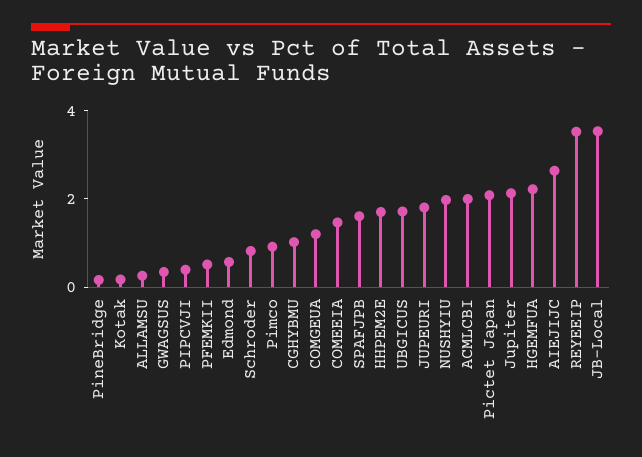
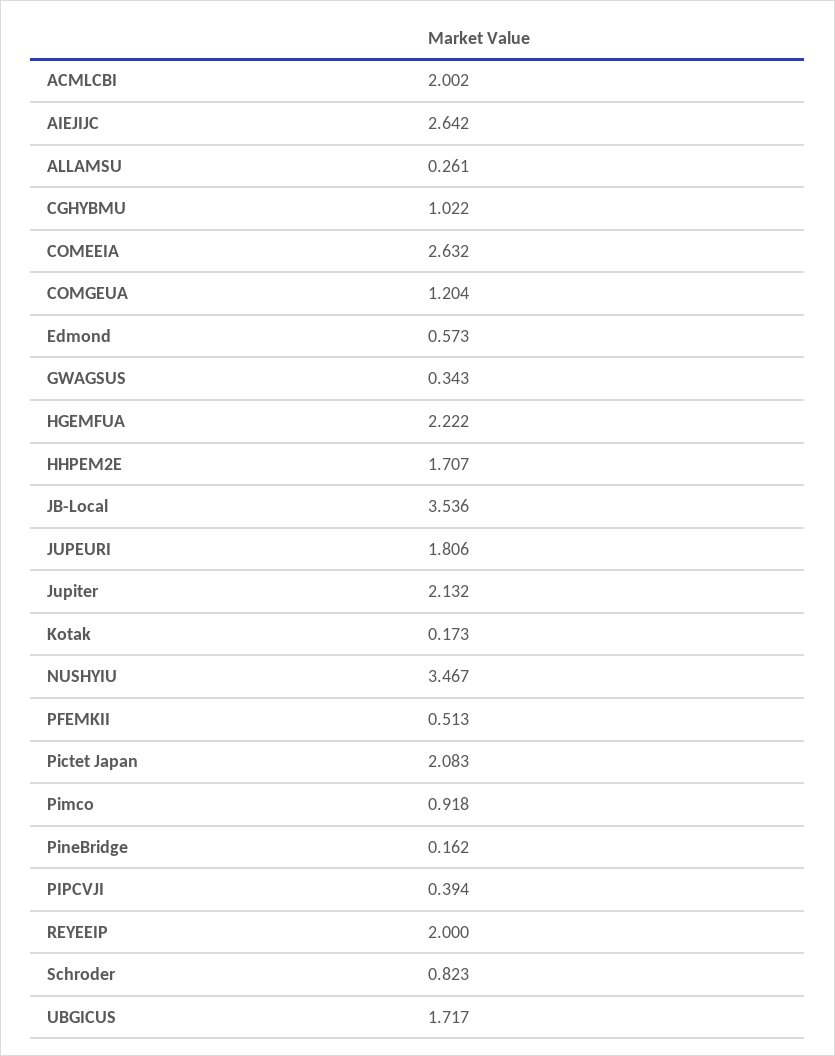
  {
    "PineBridge": 0.162,
    "Kotak": 0.173,
    "ALLAMSU": 0.261,
    "GWAGSUS": 0.343,
    "PIPCVJI": 0.394,
    "PFEMKII": 0.513,
    "Edmond": 0.573,
    "Schroder": 0.823,
    "Pimco": 0.918,
    "CGHYBMU": 1.022,
    "COMGEUA": 1.204,
-   "COMEEIA": 1.5,
+   "COMEEIA": 2.632,
-   "SPAFJPB": 1.5,
    "HHPEM2E": 1.707,
    "UBGICUS": 1.717,
    "JUPEURI": 1.806,
-   "NUSHYIU": 2,
+   "NUSHYIU": 3.467,
    "ACMLCBI": 2.002,
    "Pictet Japan": 2.083,
    "Jupiter": 2.132,
    "HGEMFUA": 2.222,
    "AIEJIJC": 2.642,
-   "REYEEIP": 3.5,
+   "REYEEIP": 2,
    "JB-Local": 3.536
  }

